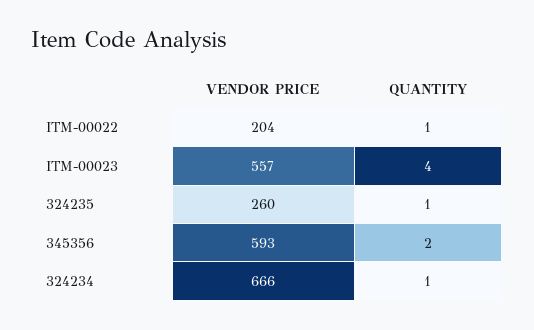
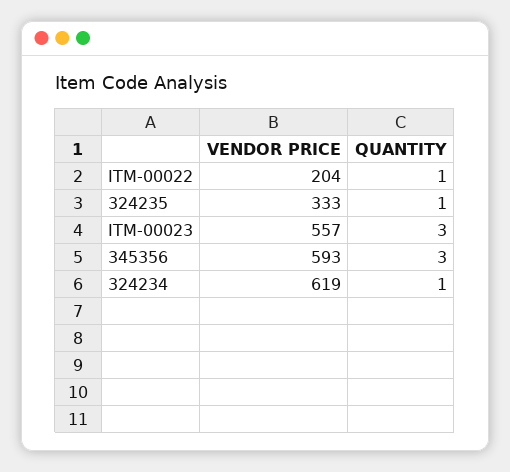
  {
    "VENDOR PRICE": {
      "ITM-00022": 204,
      "ITM-00023": 557,
-     "324235": 260,
+     "324235": 333,
      "345356": 593,
-     "324234": 666
+     "324234": 619
    },
    "QUANTITY": {
      "ITM-00022": 1,
-     "ITM-00023": 4,
+     "ITM-00023": 3,
      "324235": 1,
-     "345356": 2,
+     "345356": 3,
      "324234": 1
    }
  }

